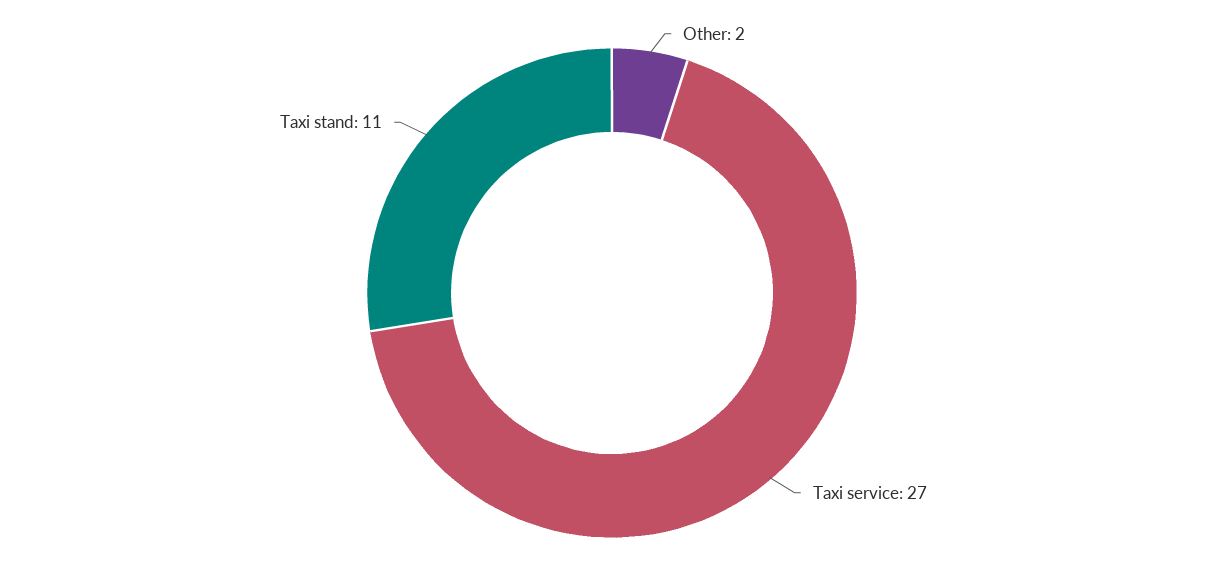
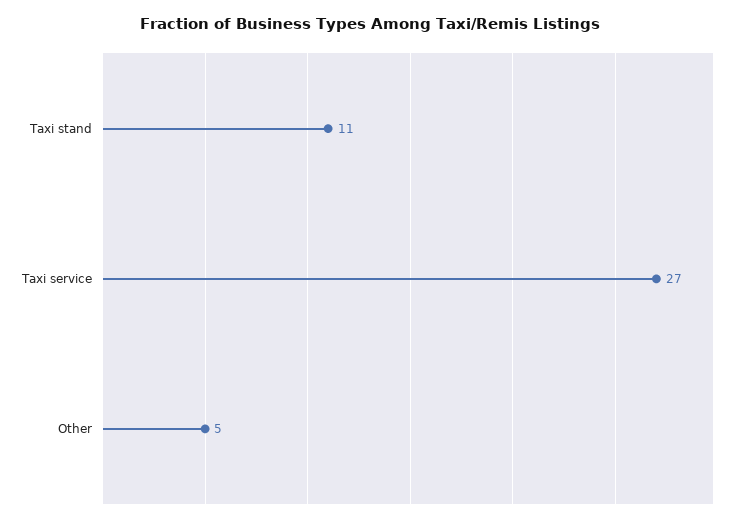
  {
-   "Other": 2,
+   "Other": 5,
    "Taxi service": 27,
    "Taxi stand": 11
  }

